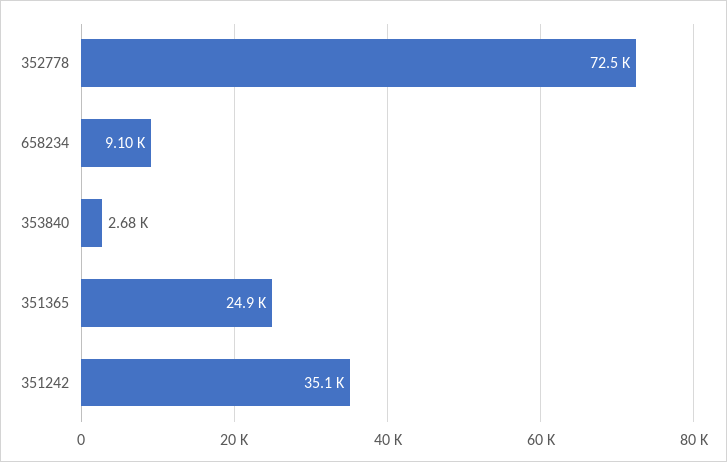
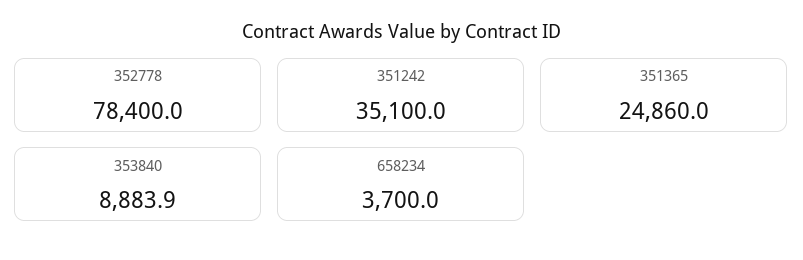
  {
-   "352778": 72500,
+   "352778": 78400,
-   "658234": 9100,
+   "658234": 3700,
-   "353840": 2680,
+   "353840": 8883.9,
    "351365": 24860,
    "351242": 35100
  }

